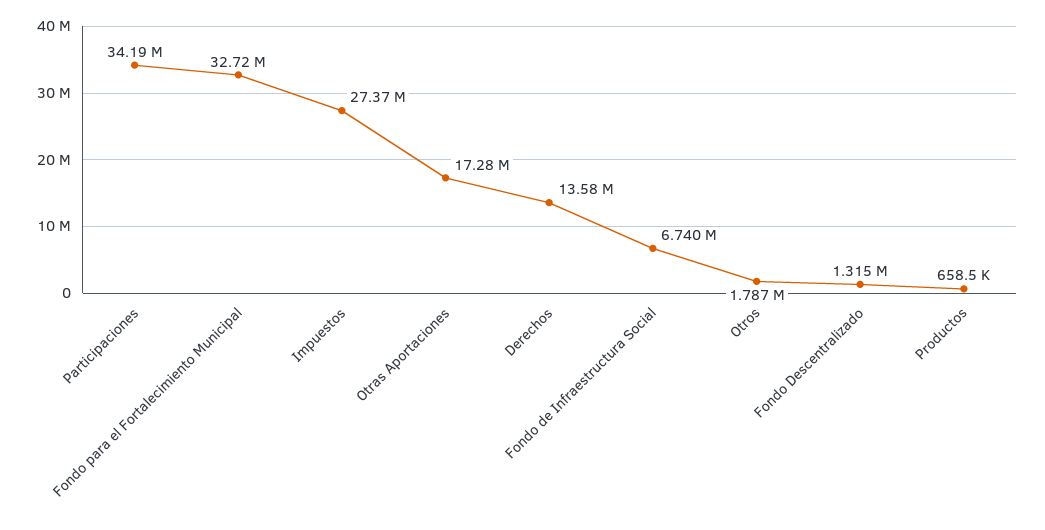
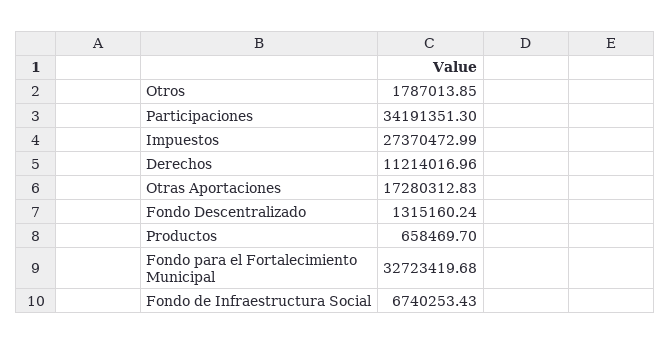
  {
    "Participaciones": 34191351.3,
    "Fondo para el Fortalecimiento Municipal": 32723419.68,
    "Impuestos": 27370472.99,
    "Otras Aportaciones": 17280312.83,
-   "Derechos": 13580000,
+   "Derechos": 11214016.96,
    "Fondo de Infraestructura Social": 6740253.43,
    "Otros": 1787013.85,
    "Fondo Descentralizado": 1315160.24,
    "Productos": 658469.7
  }

